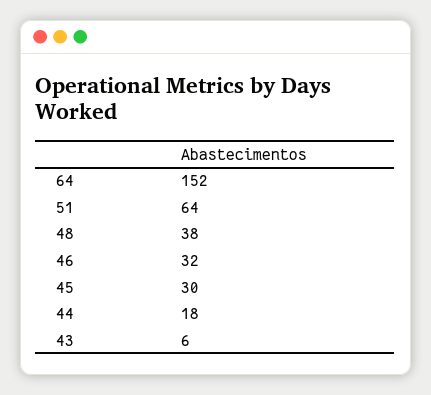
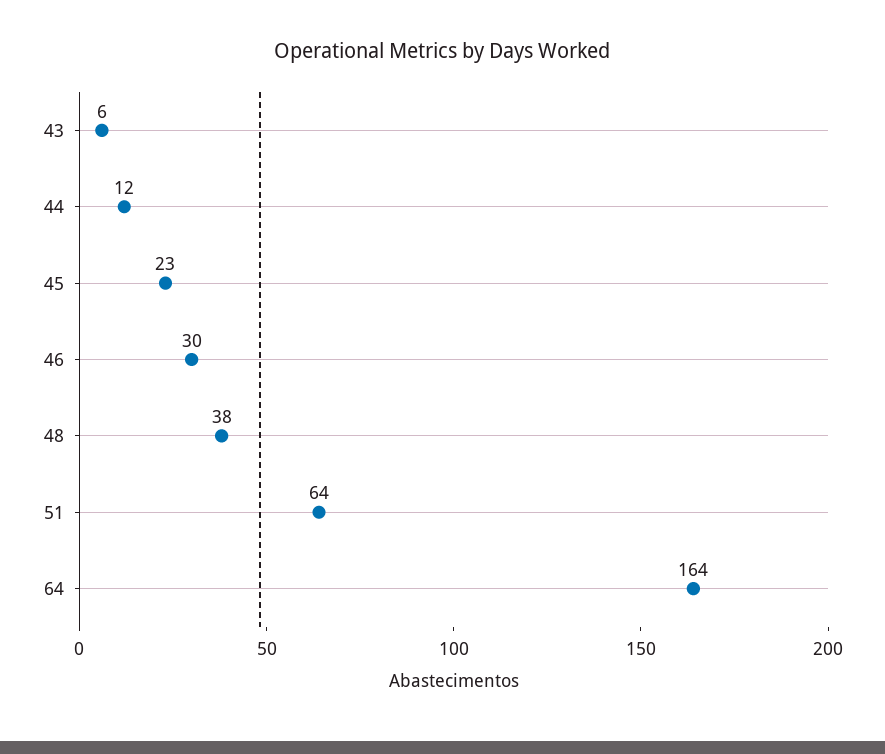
  {
-   "64": 152,
+   "64": 164,
    "51": 64,
    "48": 38,
-   "46": 32,
+   "46": 30,
-   "45": 30,
+   "45": 23,
-   "44": 18,
+   "44": 12,
    "43": 6
  }

